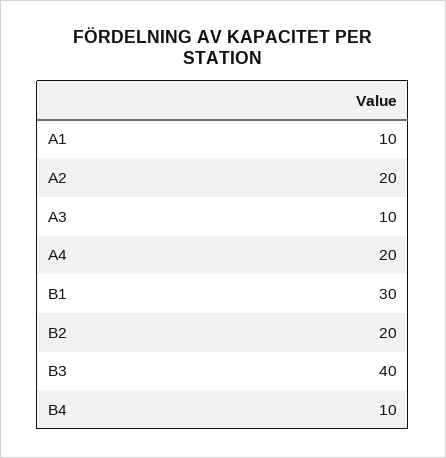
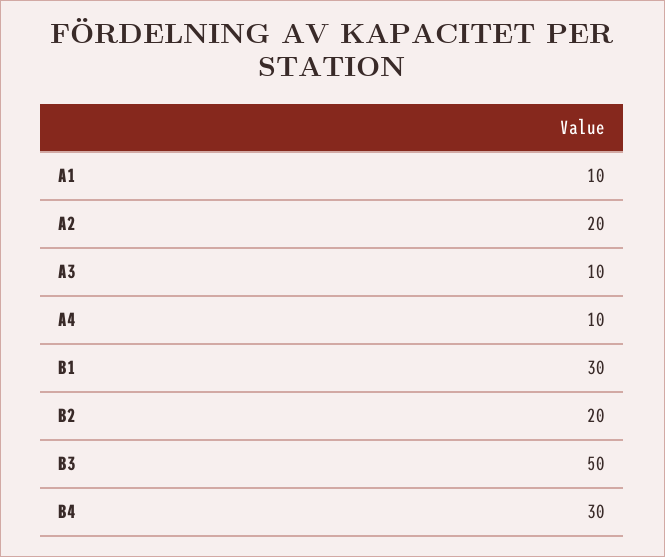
  {
    "A1": 10,
    "A2": 20,
    "A3": 10,
-   "A4": 20,
+   "A4": 10,
    "B1": 30,
    "B2": 20,
-   "B3": 40,
+   "B3": 50,
-   "B4": 10
+   "B4": 30
  }

